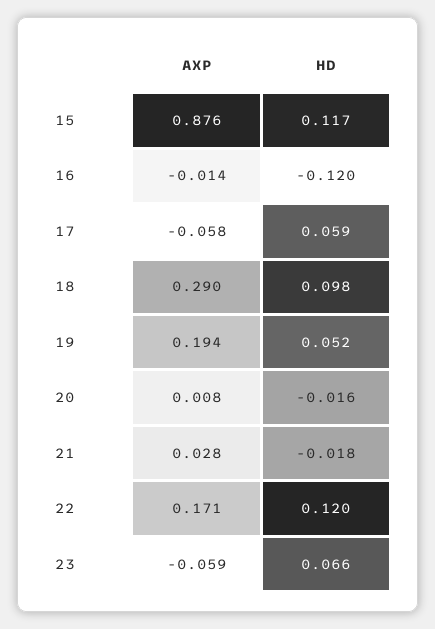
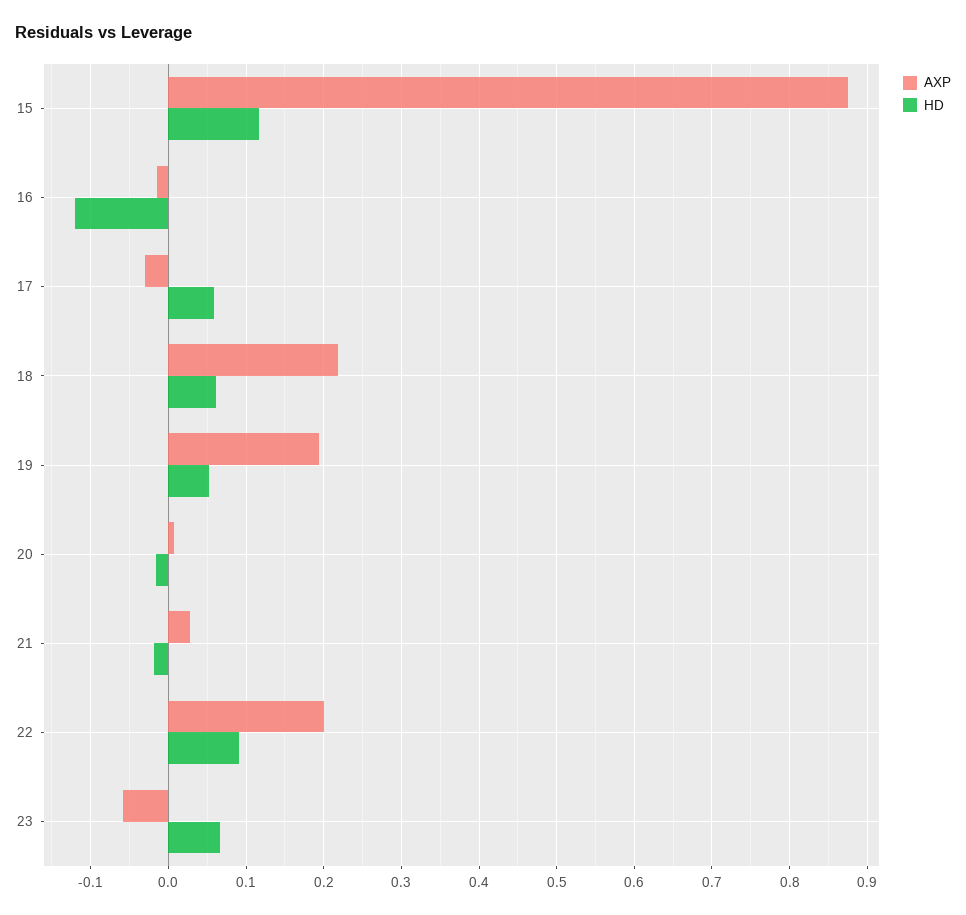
  {
    "AXP": {
      "15": 0.876,
      "16": -0.014,
-     "17": -0.058,
+     "17": -0.03,
-     "18": 0.29,
+     "18": 0.22,
      "19": 0.194,
      "20": 0.008,
      "21": 0.028,
-     "22": 0.171,
+     "22": 0.2,
      "23": -0.059
    },
    "HD": {
      "15": 0.117,
      "16": -0.12,
      "17": 0.059,
-     "18": 0.098,
+     "18": 0.06,
      "19": 0.052,
      "20": -0.016,
      "21": -0.018,
-     "22": 0.12,
+     "22": 0.09,
      "23": 0.066
    }
  }

